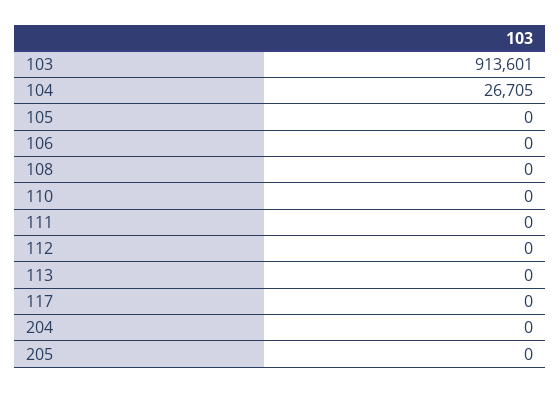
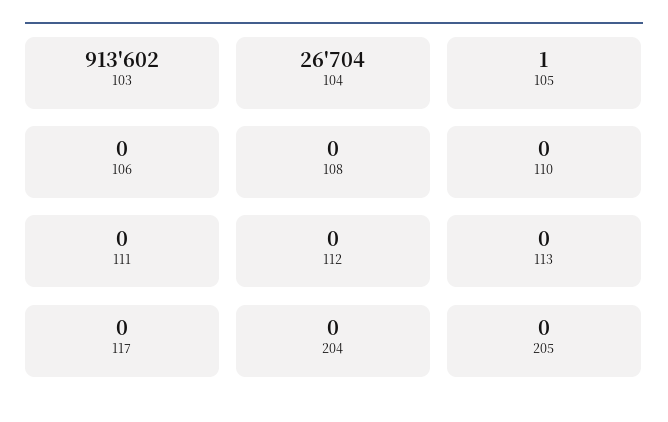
  {
-   "103": 913601,
+   "103": 913602,
-   "104": 26705,
+   "104": 26704,
-   "105": 0,
+   "105": 1,
    "106": 0,
    "108": 0,
    "110": 0,
    "111": 0,
    "112": 0,
    "113": 0,
    "117": 0,
    "204": 0,
    "205": 0
  }

